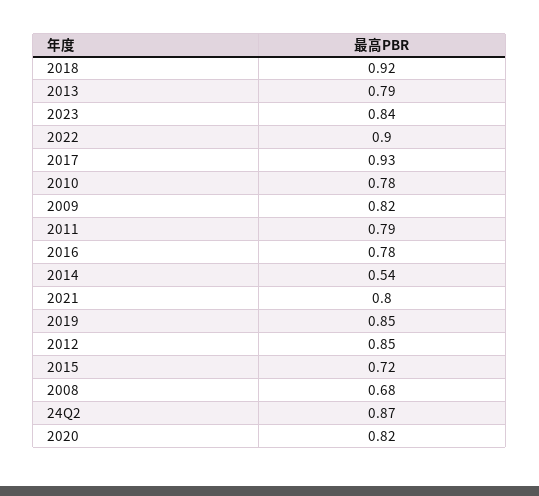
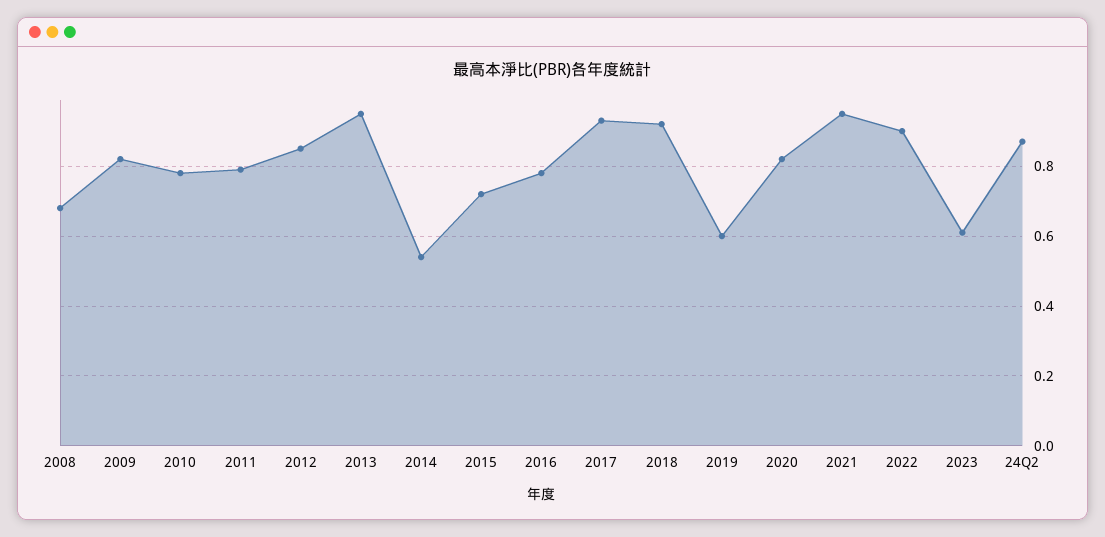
  {
    "2018": 0.92,
-   "2013": 0.79,
+   "2013": 0.95,
-   "2023": 0.84,
+   "2023": 0.6,
    "2022": 0.9,
    "2017": 0.93,
    "2010": 0.78,
    "2009": 0.82,
    "2011": 0.79,
    "2016": 0.78,
    "2014": 0.54,
-   "2021": 0.8,
+   "2021": 0.95,
-   "2019": 0.85,
+   "2019": 0.6,
    "2012": 0.85,
    "2015": 0.72,
    "2008": 0.68,
    "24Q2": 0.87,
    "2020": 0.82
  }

